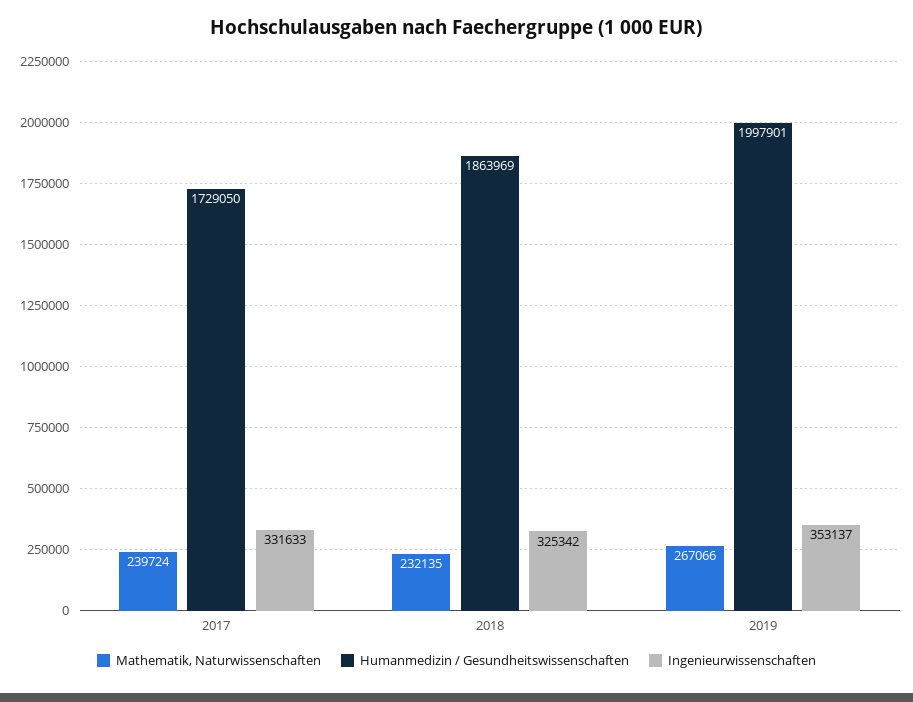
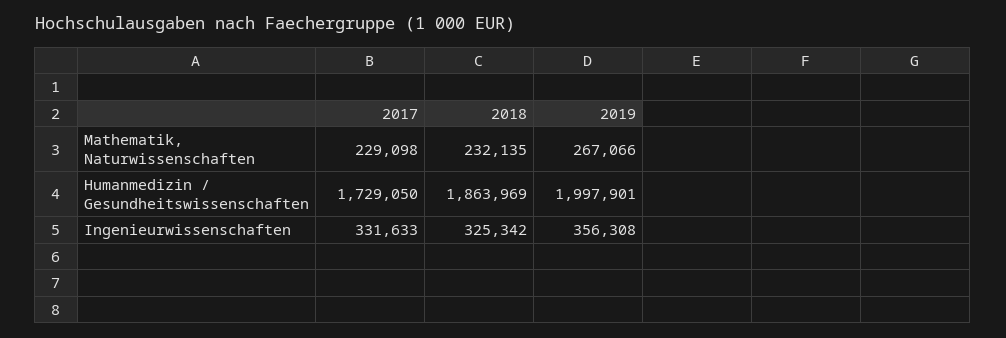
  {
    "Mathematik, Naturwissenschaften": {
-     "2017": 239724,
+     "2017": 229098,
      "2018": 232135,
      "2019": 267066
    },
    "Humanmedizin / Gesundheitswissenschaften": {
      "2017": 1729050,
      "2018": 1863969,
      "2019": 1997901
    },
    "Ingenieurwissenschaften": {
      "2017": 331633,
      "2018": 325342,
-     "2019": 353137
+     "2019": 356308
    }
  }

